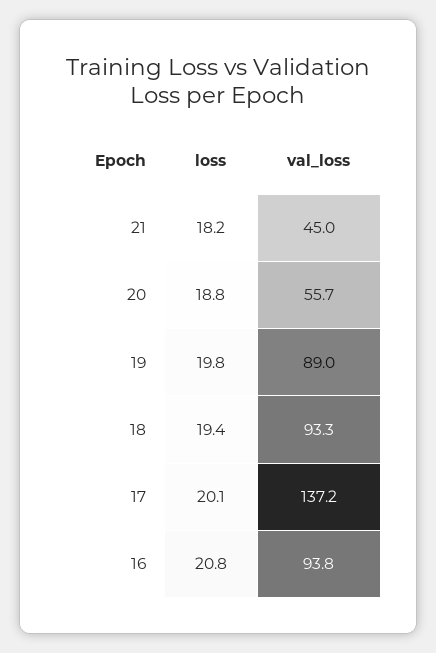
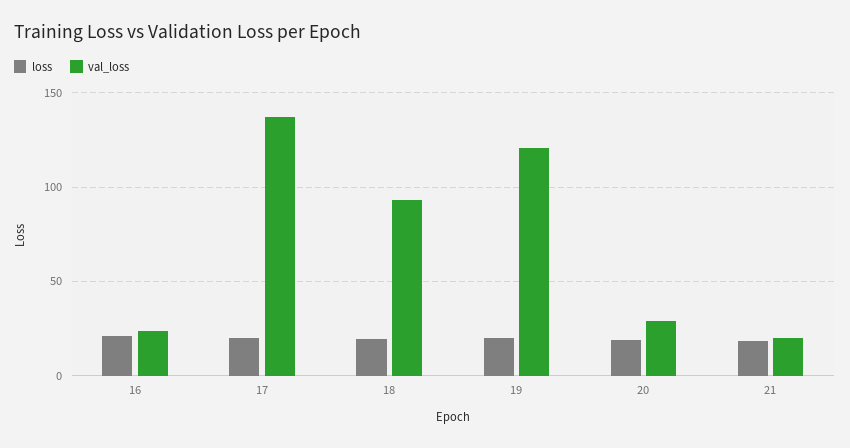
  {
    "loss": {
      "21": 18.2,
      "20": 18.8,
      "19": 19.8,
      "18": 19.4,
      "17": 20.1,
      "16": 20.8
    },
    "val_loss": {
-     "21": 45,
+     "21": 20,
-     "20": 55.7,
+     "20": 30,
-     "19": 89,
+     "19": 120,
      "18": 93.3,
      "17": 137.2,
-     "16": 93.8
+     "16": 25
    }
  }

